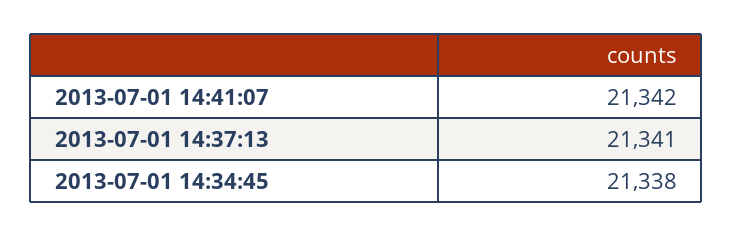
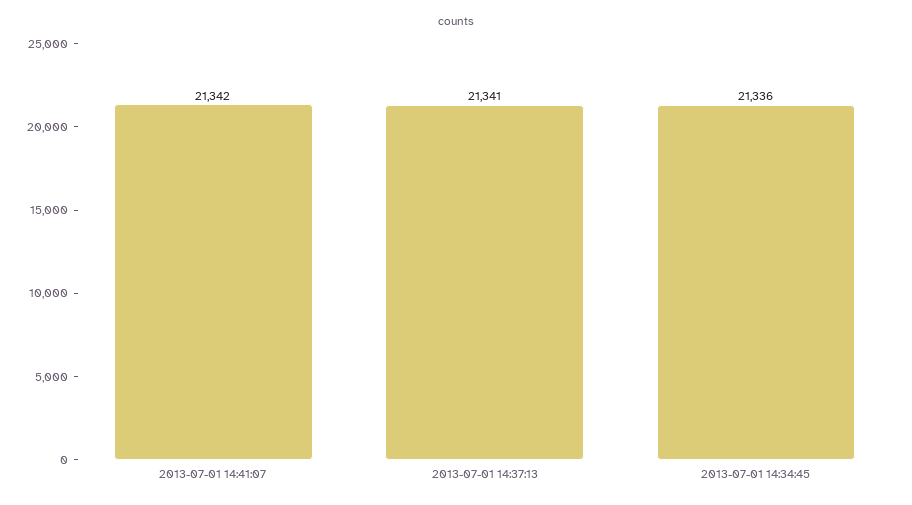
  {
    "2013-07-01 14:41:07": 21342,
    "2013-07-01 14:37:13": 21341,
-   "2013-07-01 14:34:45": 21338
+   "2013-07-01 14:34:45": 21336
  }

